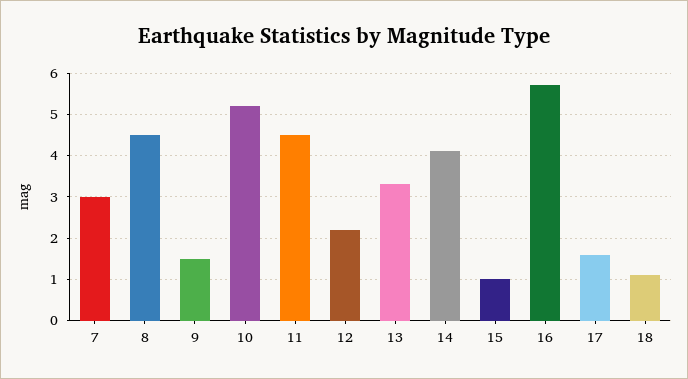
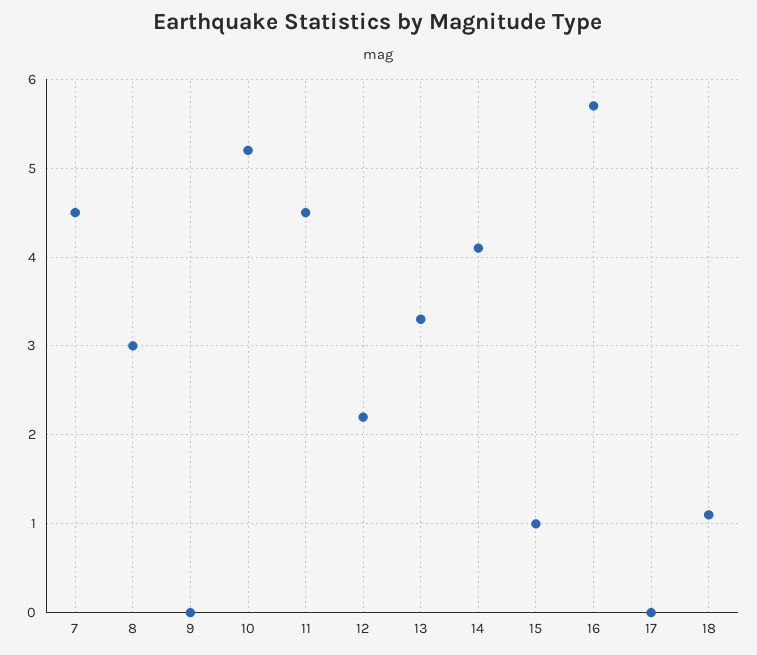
  {
-   "7": 3,
+   "7": 4.5,
-   "8": 4.5,
+   "8": 3,
-   "9": 1.5,
+   "9": 0,
    "10": 5.2,
    "11": 4.5,
    "12": 2.2,
    "13": 3.3,
    "14": 4.1,
    "15": 1,
    "16": 5.7,
-   "17": 1.5,
+   "17": 0,
    "18": 1.1
  }

